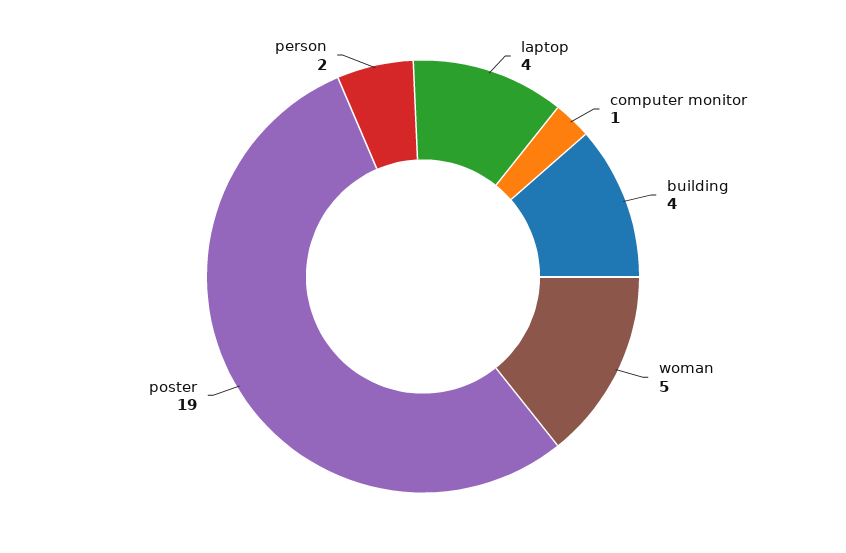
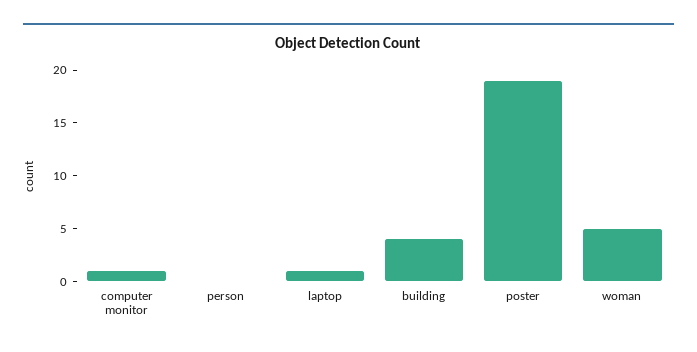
  {
-   "laptop": 4,
+   "laptop": 1,
    "computer monitor": 1,
    "building": 4,
    "woman": 5,
    "poster": 19,
-   "person": 2
+   "person": 0
  }

